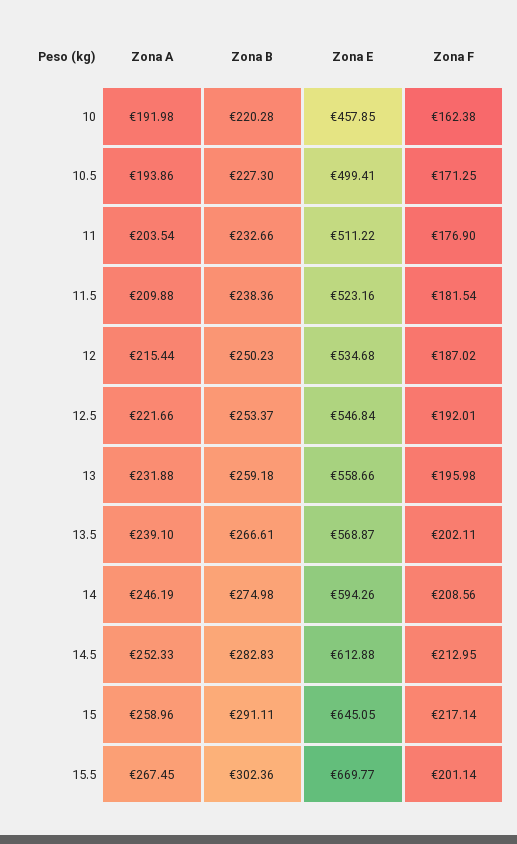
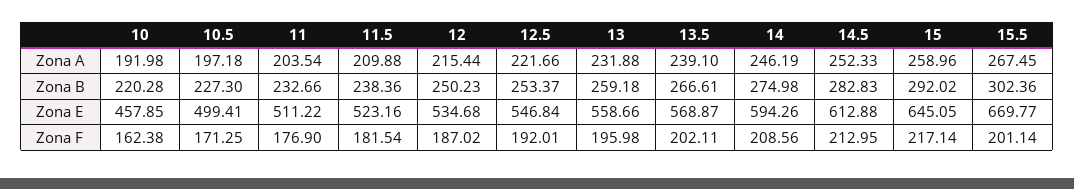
  {
    "Zona A": {
      "10": 191.98,
-     "10.5": 193.86,
+     "10.5": 197.18,
      "11": 203.54,
      "11.5": 209.88,
      "12": 215.44,
      "12.5": 221.66,
      "13": 231.88,
      "13.5": 239.1,
      "14": 246.19,
      "14.5": 252.33,
      "15": 258.96,
      "15.5": 267.45
    },
    "Zona B": {
      "10": 220.28,
      "10.5": 227.3,
      "11": 232.66,
      "11.5": 238.36,
      "12": 250.23,
      "12.5": 253.37,
      "13": 259.18,
      "13.5": 266.61,
      "14": 274.98,
      "14.5": 282.83,
-     "15": 291.11,
+     "15": 292.02,
      "15.5": 302.36
    },
    "Zona E": {
      "10": 457.85,
      "10.5": 499.41,
      "11": 511.22,
      "11.5": 523.16,
      "12": 534.68,
      "12.5": 546.84,
      "13": 558.66,
      "13.5": 568.87,
      "14": 594.26,
      "14.5": 612.88,
      "15": 645.05,
      "15.5": 669.77
    },
    "Zona F": {
      "10": 162.38,
      "10.5": 171.25,
      "11": 176.9,
      "11.5": 181.54,
      "12": 187.02,
      "12.5": 192.01,
      "13": 195.98,
      "13.5": 202.11,
      "14": 208.56,
      "14.5": 212.95,
      "15": 217.14,
      "15.5": 201.14
    }
  }

